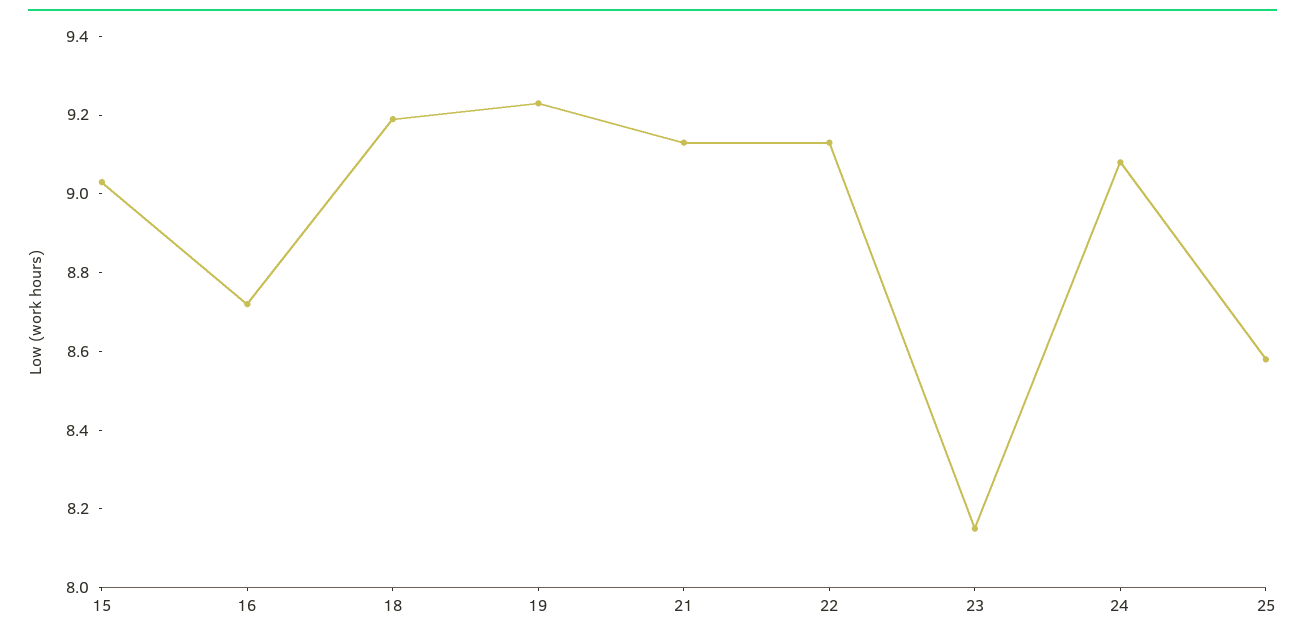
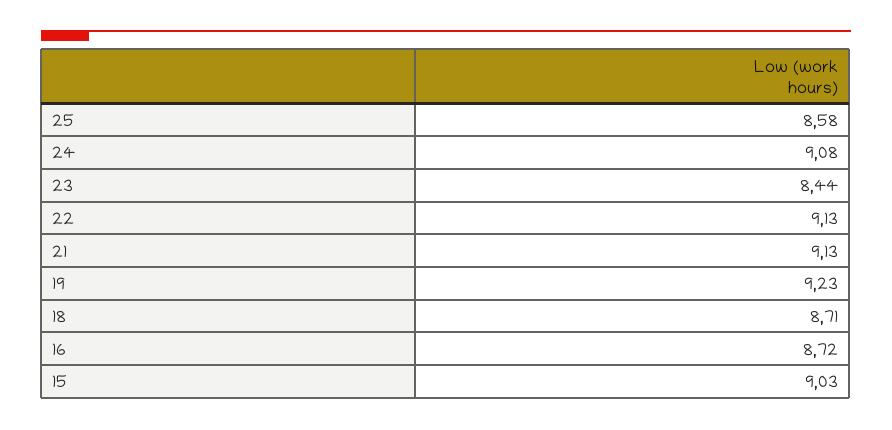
  {
    "15": 9.03,
    "16": 8.72,
-   "18": 9.2,
+   "18": 8.71,
    "19": 9.23,
    "21": 9.13,
    "22": 9.13,
-   "23": 8.15,
+   "23": 8.44,
    "24": 9.08,
    "25": 8.58
  }

